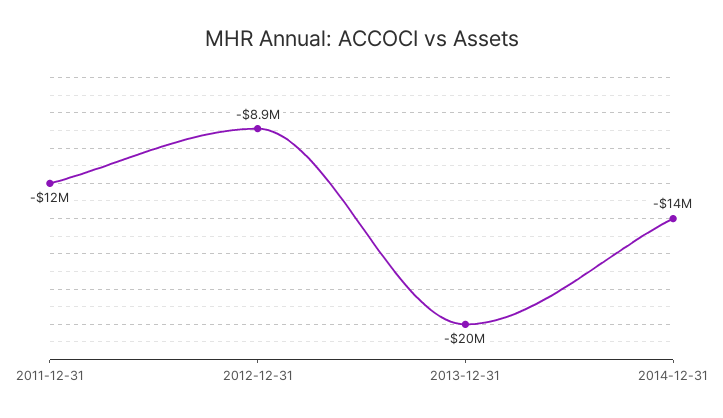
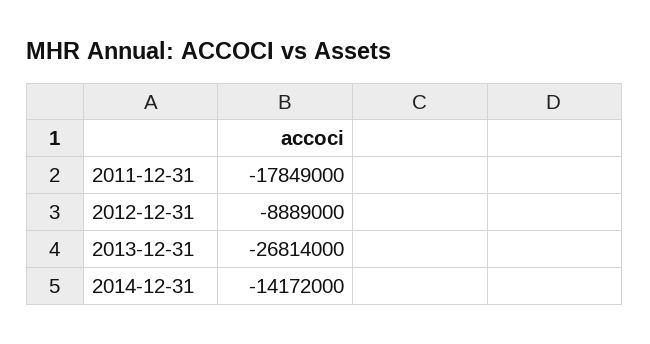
  {
-   "2011-12-31": -12000000,
+   "2011-12-31": -17849000,
    "2012-12-31": -8889000,
-   "2013-12-31": -20000000,
+   "2013-12-31": -26814000,
    "2014-12-31": -14172000
  }

